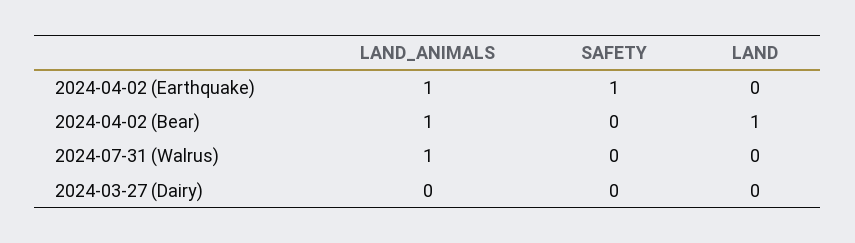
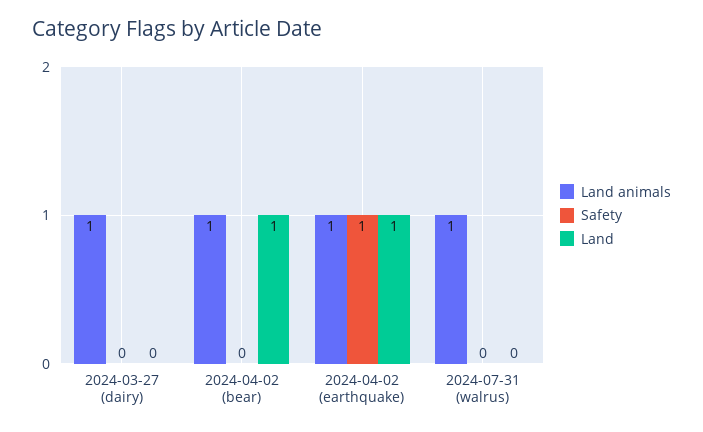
  {
    "LAND_ANIMALS": {
      "2024-04-02 (Earthquake)": 1,
      "2024-04-02 (Bear)": 1,
      "2024-07-31 (Walrus)": 1,
-     "2024-03-27 (Dairy)": 0
+     "2024-03-27 (Dairy)": 1
    },
    "SAFETY": {
      "2024-04-02 (Earthquake)": 1,
      "2024-04-02 (Bear)": 0,
      "2024-07-31 (Walrus)": 0,
      "2024-03-27 (Dairy)": 0
    },
    "LAND": {
-     "2024-04-02 (Earthquake)": 0,
+     "2024-04-02 (Earthquake)": 1,
      "2024-04-02 (Bear)": 1,
      "2024-07-31 (Walrus)": 0,
      "2024-03-27 (Dairy)": 0
    }
  }

